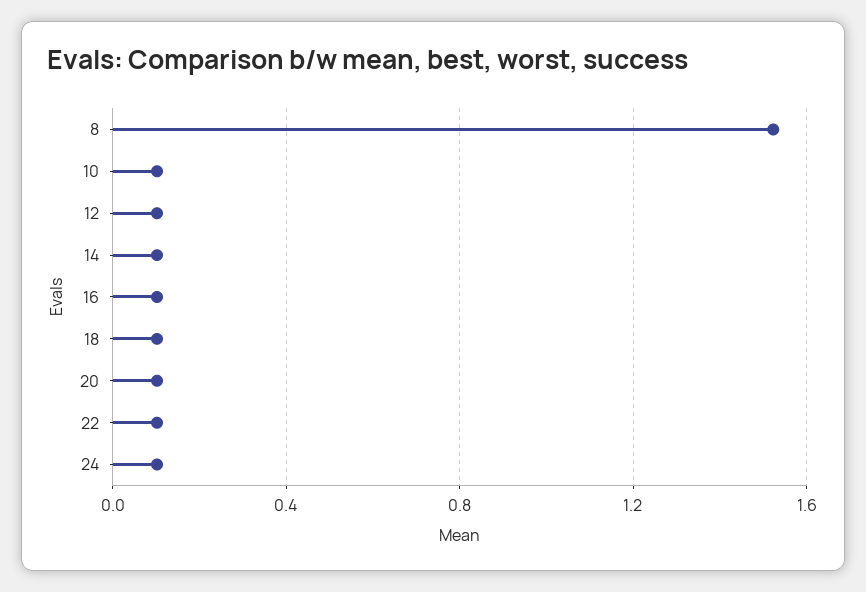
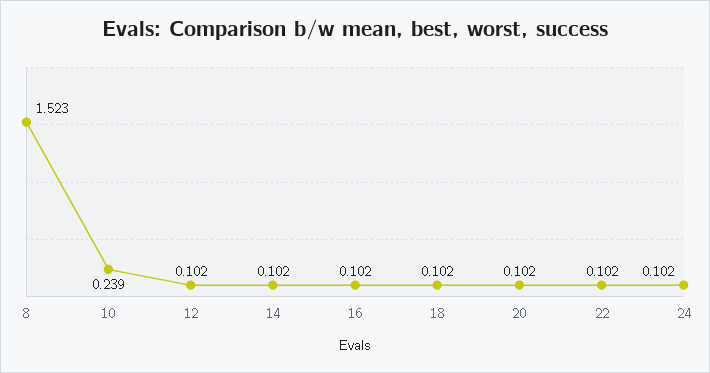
  {
    "8": 1.523,
-   "10": 0.1,
+   "10": 0.239,
    "12": 0.102,
    "14": 0.102,
    "16": 0.102,
    "18": 0.102,
    "20": 0.102,
    "22": 0.102,
    "24": 0.102
  }

